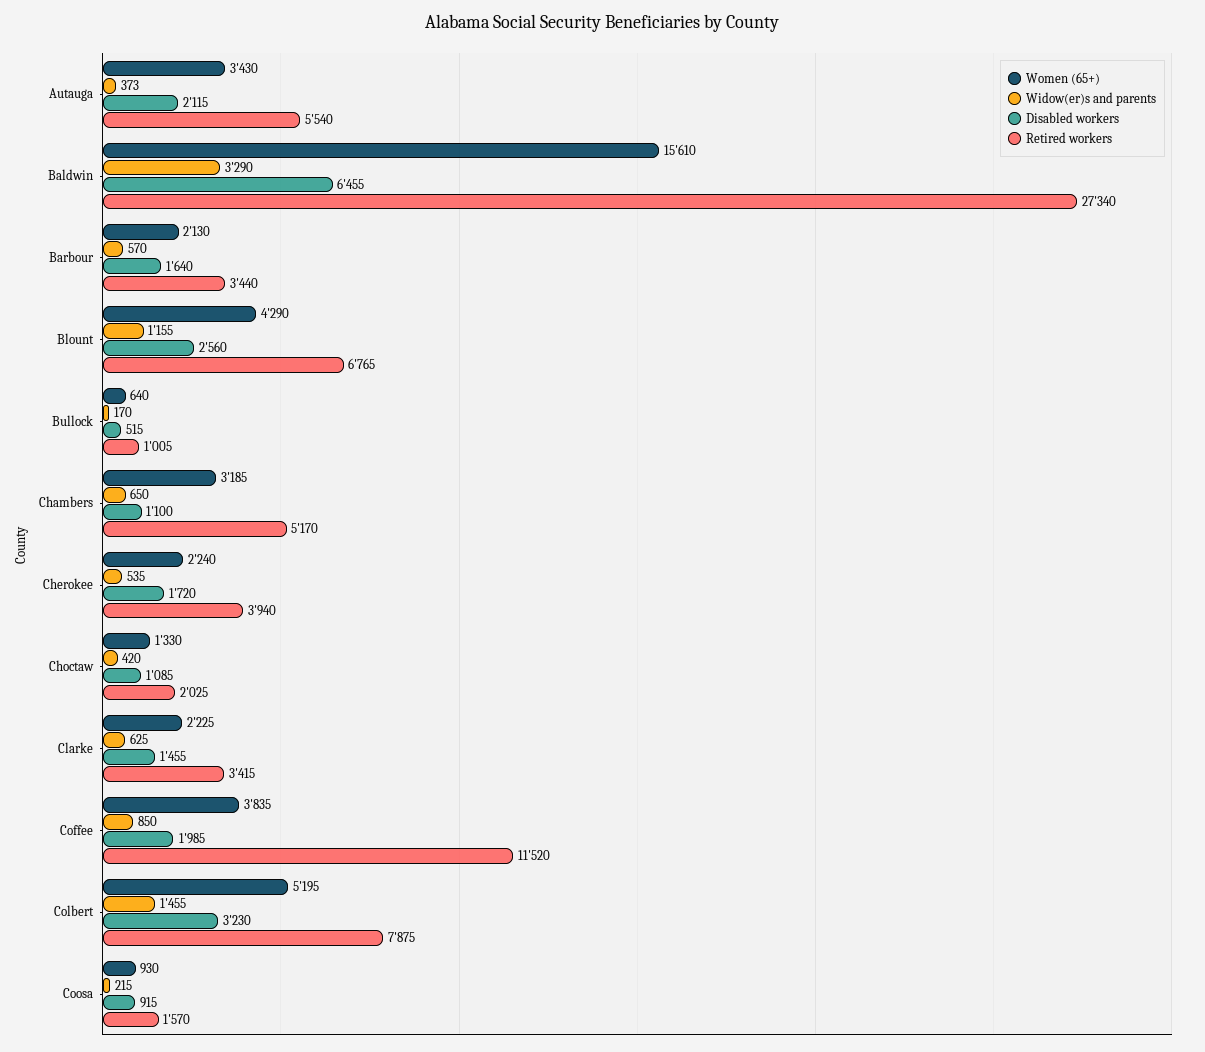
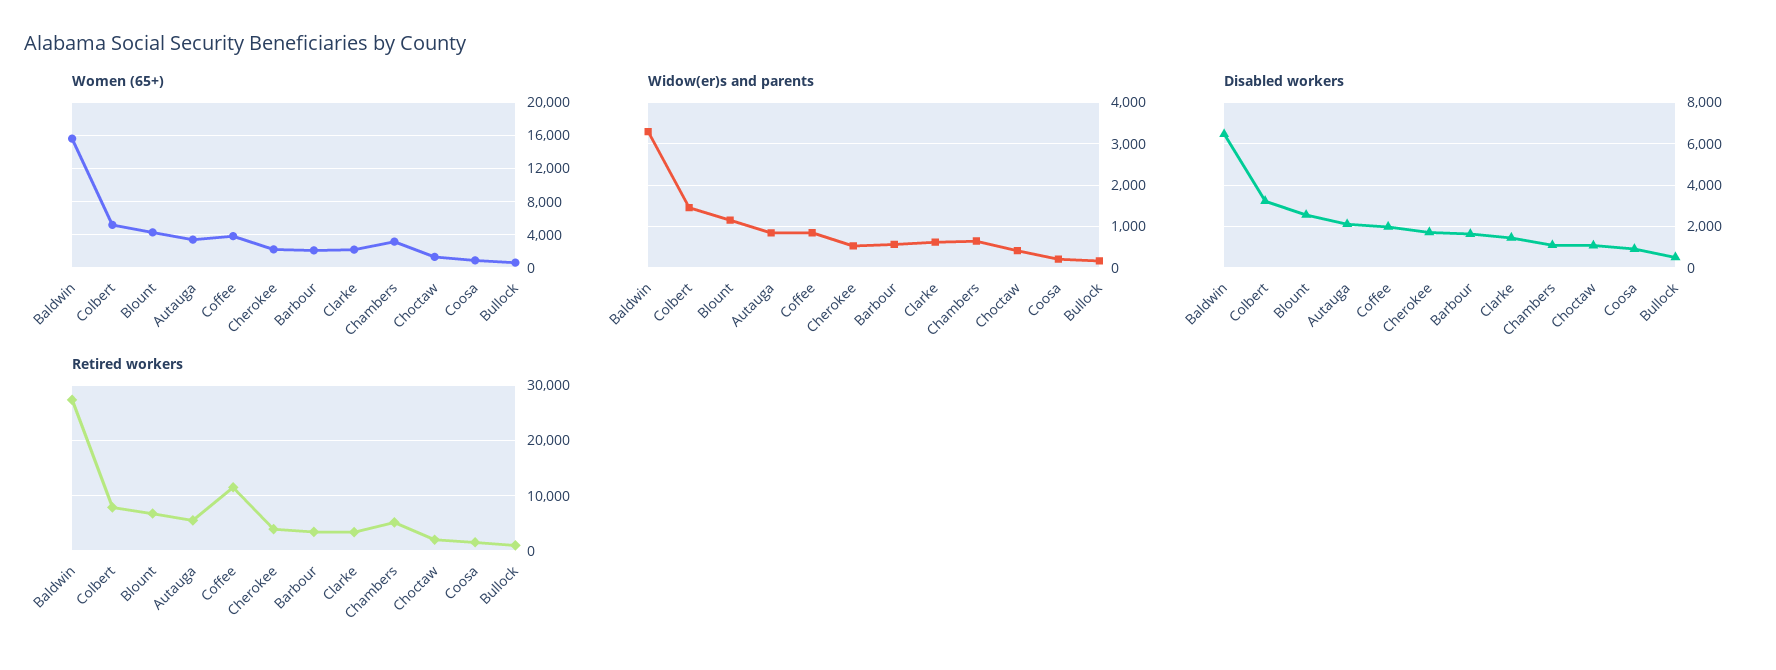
  {
    "Women (65+)": {
      "Autauga": 3430,
      "Baldwin": 15610,
      "Barbour": 2130,
      "Blount": 4290,
      "Bullock": 640,
      "Chambers": 3185,
      "Cherokee": 2240,
      "Choctaw": 1330,
      "Clarke": 2225,
      "Coffee": 3835,
      "Colbert": 5195,
      "Coosa": 930
    },
    "Widow(er)s and parents": {
-     "Autauga": 373,
+     "Autauga": 800,
      "Baldwin": 3290,
      "Barbour": 570,
      "Blount": 1155,
      "Bullock": 170,
      "Chambers": 650,
      "Cherokee": 535,
      "Choctaw": 420,
      "Clarke": 625,
      "Coffee": 850,
      "Colbert": 1455,
      "Coosa": 215
    },
    "Disabled workers": {
      "Autauga": 2115,
      "Baldwin": 6455,
      "Barbour": 1640,
      "Blount": 2560,
      "Bullock": 515,
      "Chambers": 1100,
      "Cherokee": 1720,
      "Choctaw": 1085,
      "Clarke": 1455,
      "Coffee": 1985,
      "Colbert": 3230,
      "Coosa": 915
    },
    "Retired workers": {
      "Autauga": 5540,
      "Baldwin": 27340,
      "Barbour": 3440,
      "Blount": 6765,
      "Bullock": 1005,
      "Chambers": 5170,
      "Cherokee": 3940,
      "Choctaw": 2025,
      "Clarke": 3415,
      "Coffee": 11520,
      "Colbert": 7875,
      "Coosa": 1570
    }
  }

